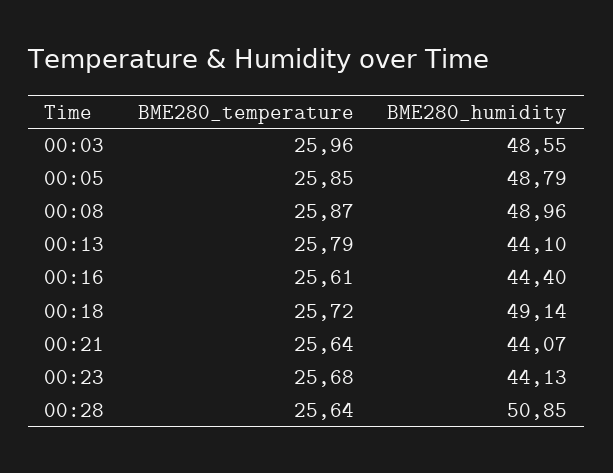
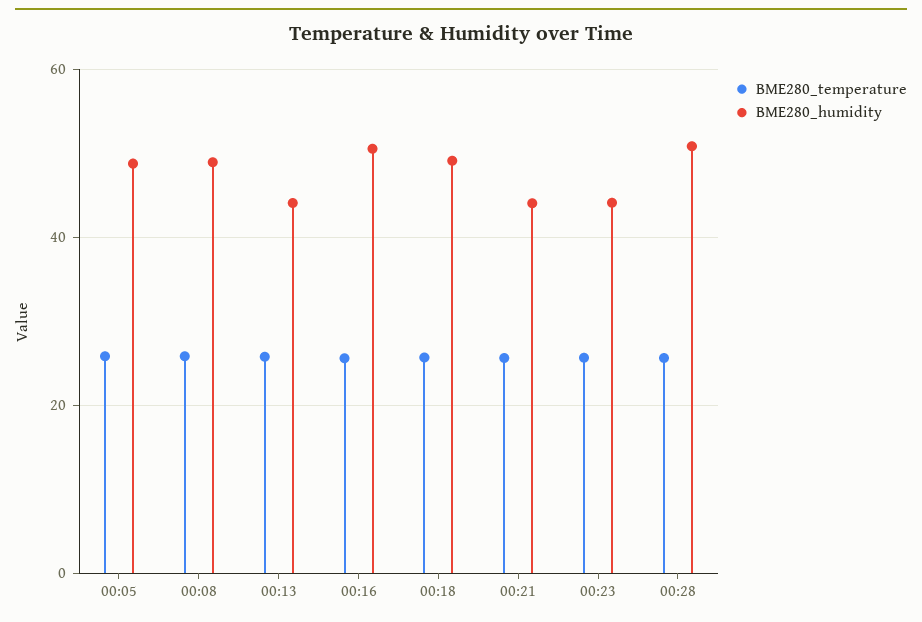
  {
    "BME280_temperature": {
-     "00:03": 25.96,
      "00:05": 25.85,
      "00:08": 25.87,
      "00:13": 25.79,
      "00:16": 25.61,
      "00:18": 25.72,
      "00:21": 25.64,
      "00:23": 25.68,
      "00:28": 25.64
    },
    "BME280_humidity": {
-     "00:03": 48.55,
      "00:05": 48.79,
      "00:08": 48.96,
      "00:13": 44.1,
-     "00:16": 44.4,
+     "00:16": 50,
      "00:18": 49.14,
      "00:21": 44.07,
      "00:23": 44.13,
      "00:28": 50.85
    }
  }

